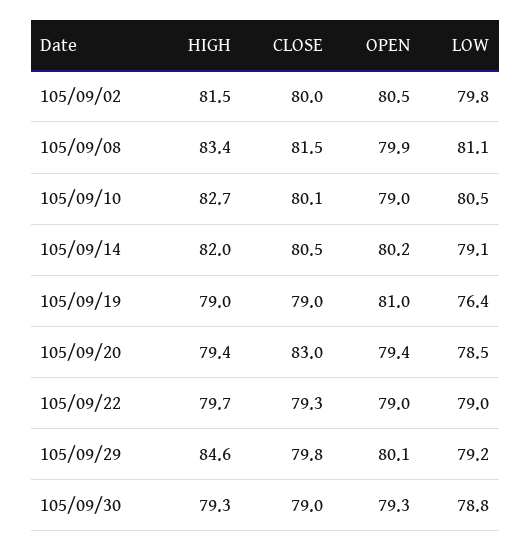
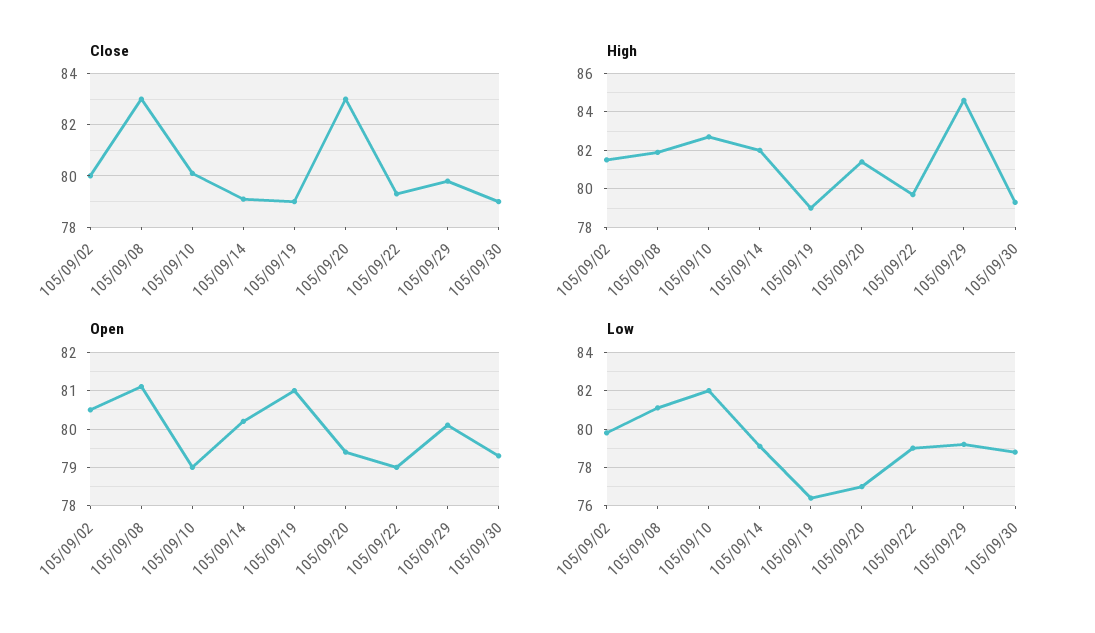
  {
    "HIGH": {
      "105/09/02": 81.5,
-     "105/09/08": 83.4,
+     "105/09/08": 82,
      "105/09/10": 82.7,
      "105/09/14": 82,
      "105/09/19": 79,
-     "105/09/20": 79.4,
+     "105/09/20": 81.5,
      "105/09/22": 79.7,
      "105/09/29": 84.6,
      "105/09/30": 79.3
    },
    "CLOSE": {
      "105/09/02": 80,
-     "105/09/08": 81.5,
+     "105/09/08": 83,
      "105/09/10": 80.1,
-     "105/09/14": 80.5,
+     "105/09/14": 79,
      "105/09/19": 79,
      "105/09/20": 83,
      "105/09/22": 79.3,
      "105/09/29": 79.8,
      "105/09/30": 79
    },
    "OPEN": {
      "105/09/02": 80.5,
-     "105/09/08": 79.9,
+     "105/09/08": 81,
      "105/09/10": 79,
      "105/09/14": 80.2,
      "105/09/19": 81,
      "105/09/20": 79.4,
      "105/09/22": 79,
      "105/09/29": 80.1,
      "105/09/30": 79.3
    },
    "LOW": {
      "105/09/02": 79.8,
      "105/09/08": 81.1,
-     "105/09/10": 80.5,
+     "105/09/10": 82,
      "105/09/14": 79.1,
      "105/09/19": 76.4,
-     "105/09/20": 78.5,
+     "105/09/20": 77,
      "105/09/22": 79,
      "105/09/29": 79.2,
      "105/09/30": 78.8
    }
  }

